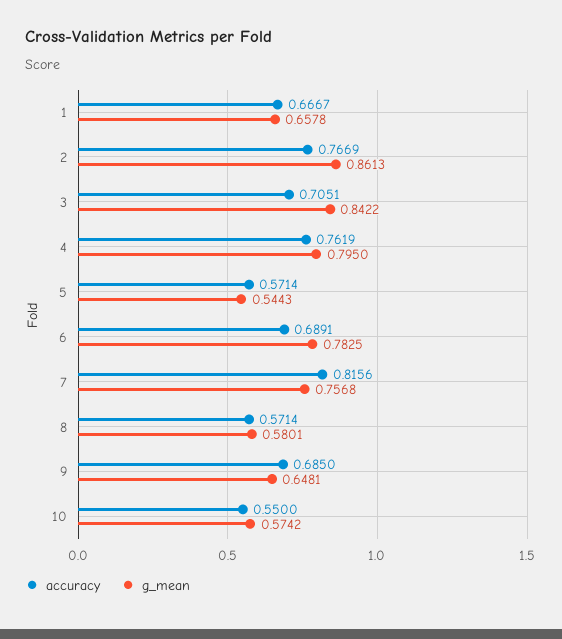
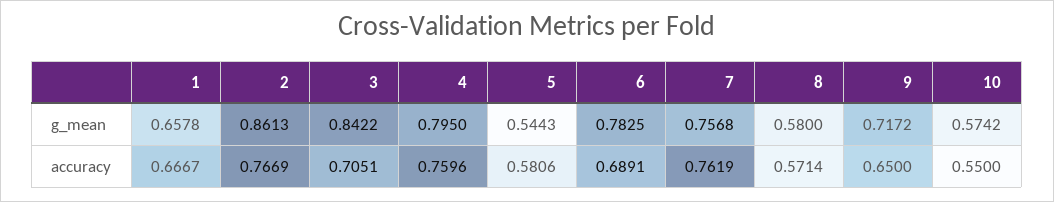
  {
    "accuracy": {
      "1": 0.6667,
      "2": 0.7669,
      "3": 0.7051,
-     "4": 0.7619,
+     "4": 0.7596,
-     "5": 0.5714,
+     "5": 0.5806,
      "6": 0.6891,
-     "7": 0.8156,
+     "7": 0.7619,
      "8": 0.5714,
-     "9": 0.685,
+     "9": 0.65,
      "10": 0.55
    },
    "g_mean": {
      "1": 0.6578,
      "2": 0.8613,
      "3": 0.8422,
      "4": 0.795,
      "5": 0.5443,
      "6": 0.7825,
      "7": 0.7568,
-     "8": 0.5801,
+     "8": 0.58,
-     "9": 0.6481,
+     "9": 0.7172,
      "10": 0.5742
    }
  }

